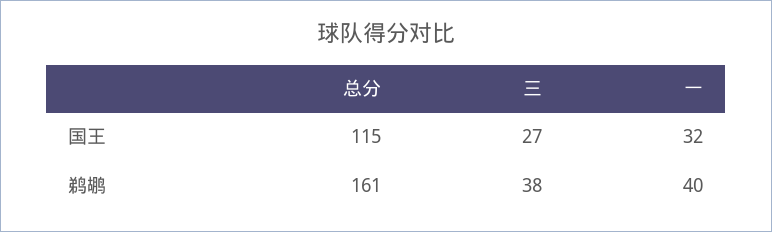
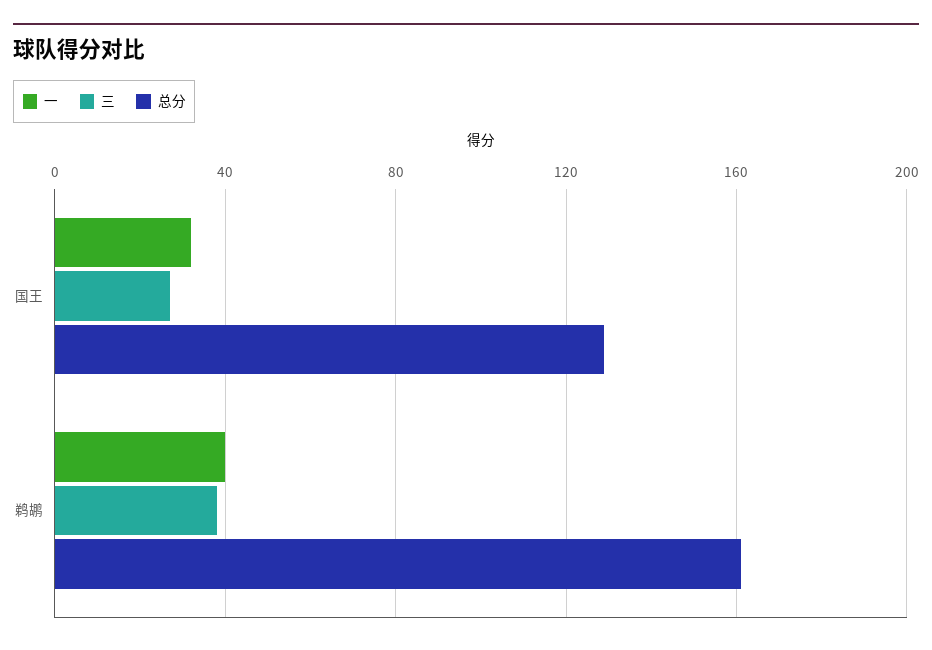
  {
    "总分": {
-     "国王": 115,
+     "国王": 130,
      "鹈鹕": 161
    },
    "三": {
      "国王": 27,
      "鹈鹕": 38
    },
    "一": {
      "国王": 32,
      "鹈鹕": 40
    }
  }

